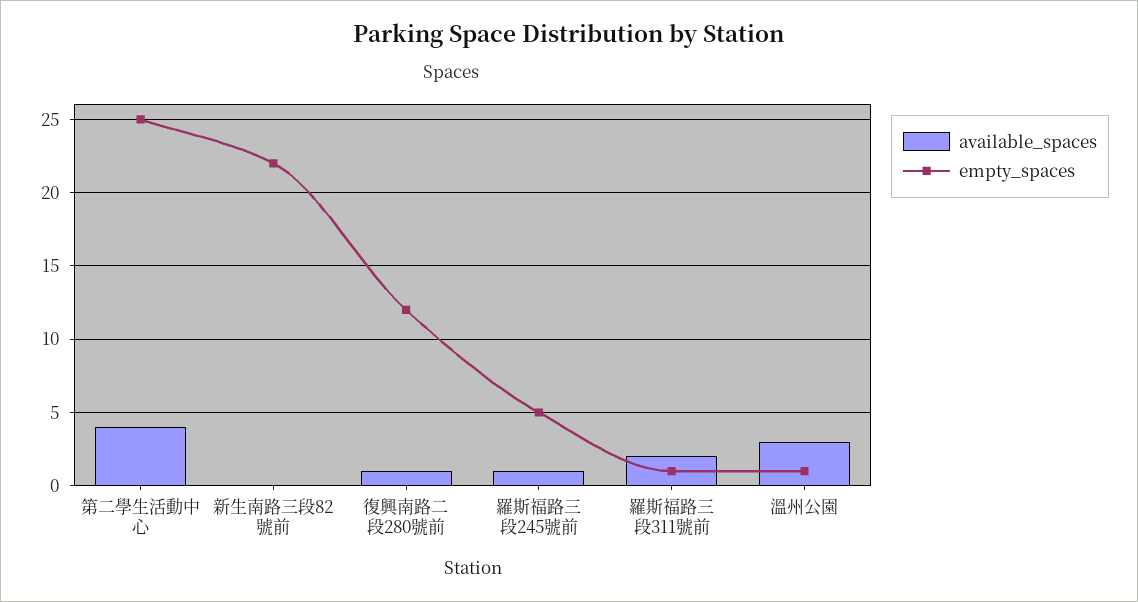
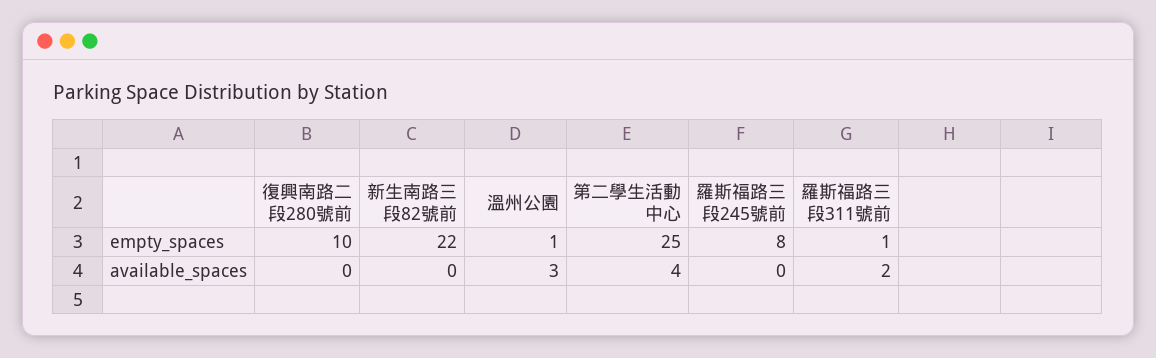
  {
    "available_spaces": {
      "第二學生活動中心": 4,
      "新生南路三段82號前": 0,
-     "復興南路二段280號前": 1,
+     "復興南路二段280號前": 0,
-     "羅斯福路三段245號前": 1,
+     "羅斯福路三段245號前": 0,
      "羅斯福路三段311號前": 2,
      "溫州公園": 3
    },
    "empty_spaces": {
      "第二學生活動中心": 25,
      "新生南路三段82號前": 22,
-     "復興南路二段280號前": 12,
+     "復興南路二段280號前": 10,
-     "羅斯福路三段245號前": 5,
+     "羅斯福路三段245號前": 8,
      "羅斯福路三段311號前": 1,
      "溫州公園": 1
    }
  }

